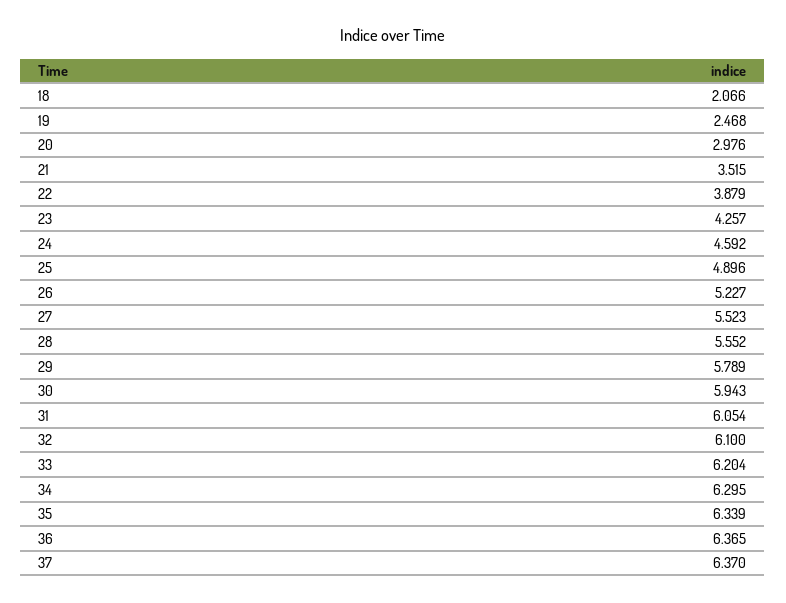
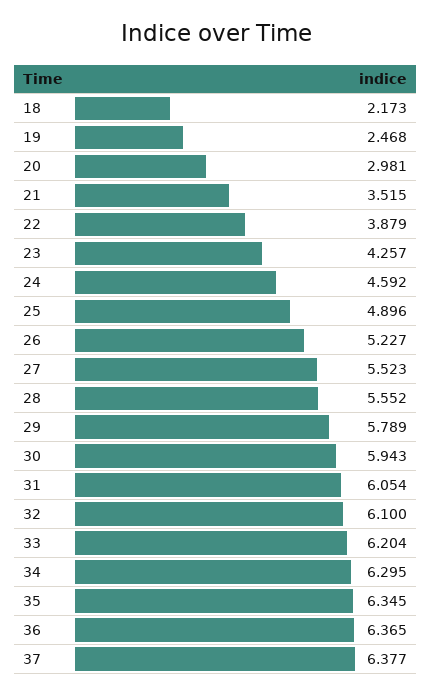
  {
-   "18": 2.066,
+   "18": 2.173,
    "19": 2.468,
-   "20": 2.976,
+   "20": 2.981,
    "21": 3.515,
    "22": 3.879,
    "23": 4.257,
    "24": 4.592,
    "25": 4.896,
    "26": 5.227,
    "27": 5.523,
    "28": 5.552,
    "29": 5.789,
    "30": 5.943,
    "31": 6.054,
    "32": 6.1,
    "33": 6.204,
    "34": 6.295,
-   "35": 6.339,
+   "35": 6.345,
    "36": 6.365,
-   "37": 6.37
+   "37": 6.377
  }

